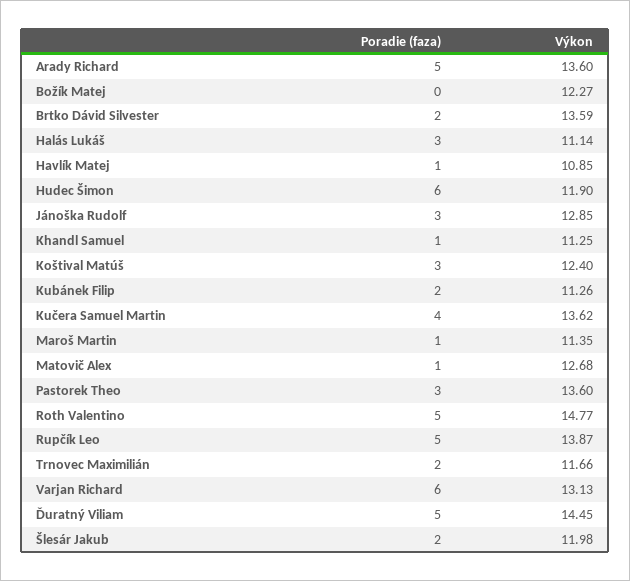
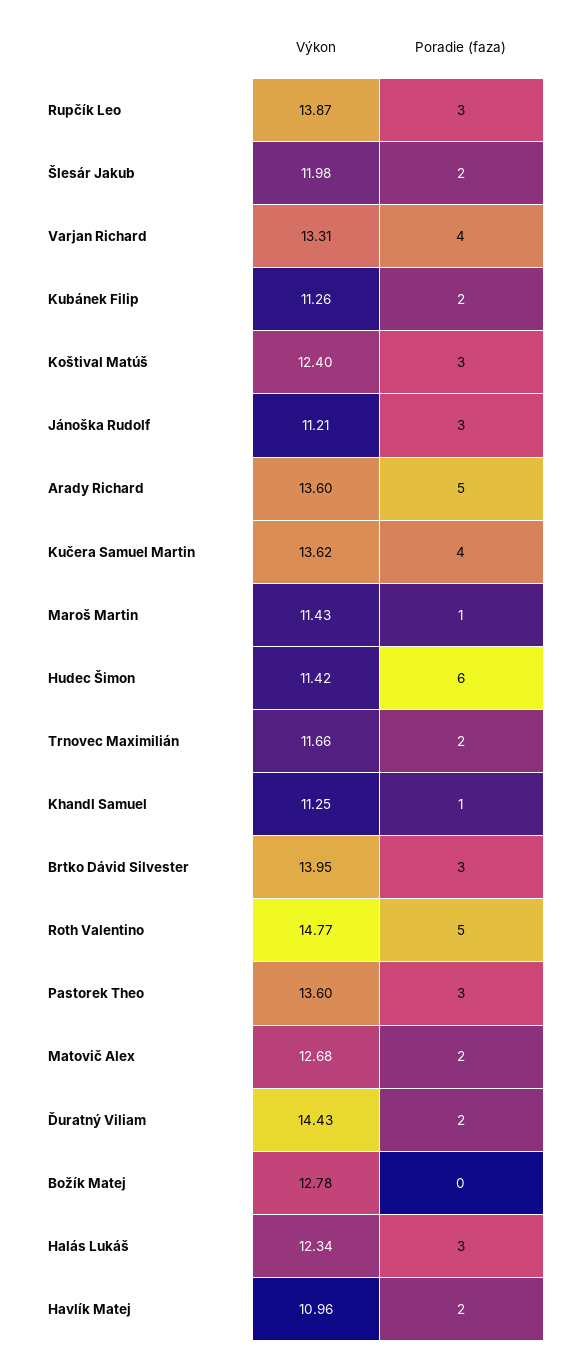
  {
    "Poradie (faza)": {
      "Arady Richard": 5,
      "Božík Matej": 0,
-     "Brtko Dávid Silvester": 2,
+     "Brtko Dávid Silvester": 3,
      "Halás Lukáš": 3,
-     "Havlík Matej": 1,
+     "Havlík Matej": 2,
      "Hudec Šimon": 6,
      "Jánoška Rudolf": 3,
      "Khandl Samuel": 1,
      "Koštival Matúš": 3,
      "Kubánek Filip": 2,
      "Kučera Samuel Martin": 4,
      "Maroš Martin": 1,
-     "Matovič Alex": 1,
+     "Matovič Alex": 2,
      "Pastorek Theo": 3,
      "Roth Valentino": 5,
-     "Rupčík Leo": 5,
+     "Rupčík Leo": 3,
      "Trnovec Maximilián": 2,
-     "Varjan Richard": 6,
+     "Varjan Richard": 4,
-     "Ďuratný Viliam": 5,
+     "Ďuratný Viliam": 2,
      "Šlesár Jakub": 2
    },
    "Výkon": {
      "Arady Richard": 13.6,
-     "Božík Matej": 12.27,
+     "Božík Matej": 12.78,
-     "Brtko Dávid Silvester": 13.59,
+     "Brtko Dávid Silvester": 13.95,
-     "Halás Lukáš": 11.14,
+     "Halás Lukáš": 12.34,
-     "Havlík Matej": 10.85,
+     "Havlík Matej": 10.96,
-     "Hudec Šimon": 11.9,
+     "Hudec Šimon": 11.42,
-     "Jánoška Rudolf": 12.85,
+     "Jánoška Rudolf": 11.21,
      "Khandl Samuel": 11.25,
      "Koštival Matúš": 12.4,
      "Kubánek Filip": 11.26,
      "Kučera Samuel Martin": 13.62,
-     "Maroš Martin": 11.35,
+     "Maroš Martin": 11.43,
      "Matovič Alex": 12.68,
      "Pastorek Theo": 13.6,
      "Roth Valentino": 14.77,
      "Rupčík Leo": 13.87,
      "Trnovec Maximilián": 11.66,
-     "Varjan Richard": 13.13,
+     "Varjan Richard": 13.31,
-     "Ďuratný Viliam": 14.45,
+     "Ďuratný Viliam": 14.43,
      "Šlesár Jakub": 11.98
    }
  }

